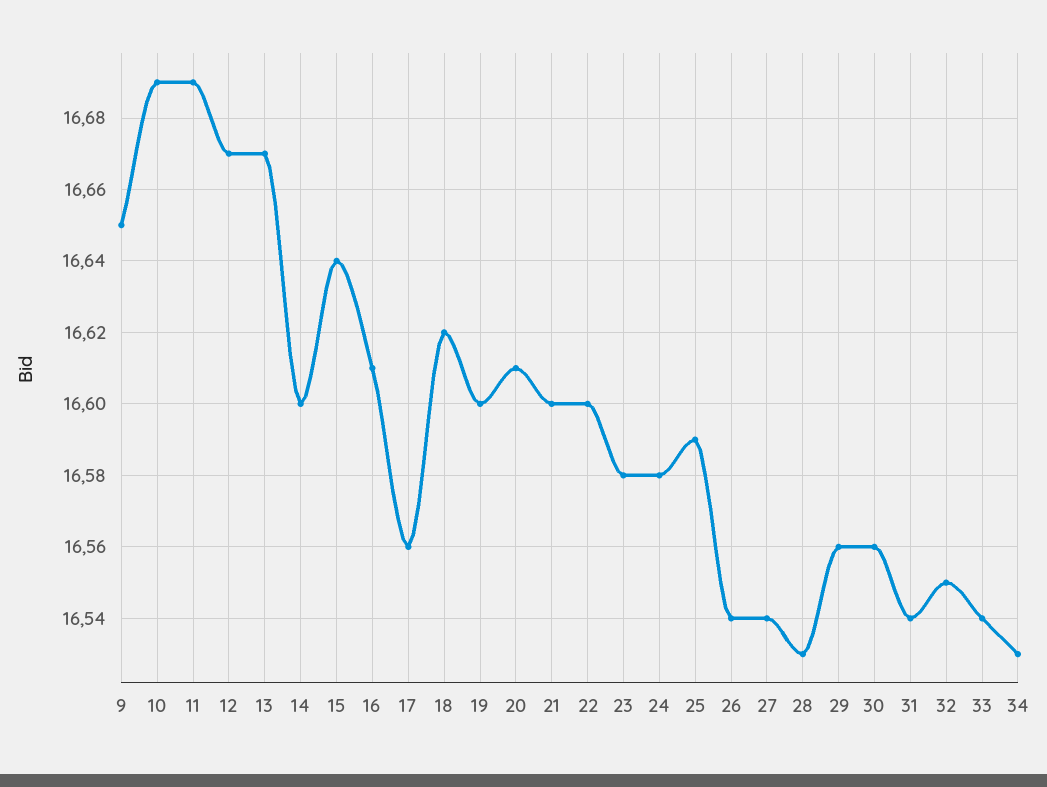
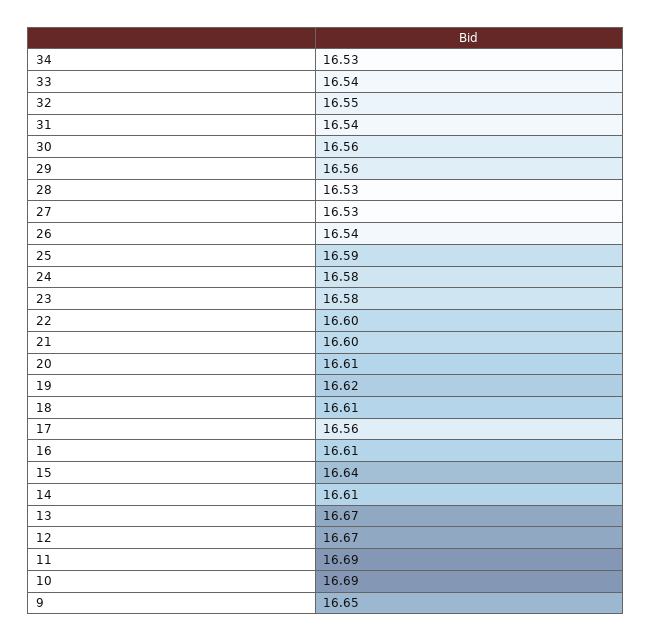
  {
    "9": 16.65,
    "10": 16.69,
    "11": 16.69,
    "12": 16.67,
    "13": 16.67,
-   "14": 16.6,
+   "14": 16.61,
    "15": 16.64,
    "16": 16.61,
    "17": 16.56,
-   "18": 16.62,
+   "18": 16.61,
-   "19": 16.6,
+   "19": 16.62,
    "20": 16.61,
    "21": 16.6,
    "22": 16.6,
    "23": 16.58,
    "24": 16.58,
    "25": 16.59,
    "26": 16.54,
-   "27": 16.54,
+   "27": 16.53,
    "28": 16.53,
    "29": 16.56,
    "30": 16.56,
    "31": 16.54,
    "32": 16.55,
    "33": 16.54,
    "34": 16.53
  }

